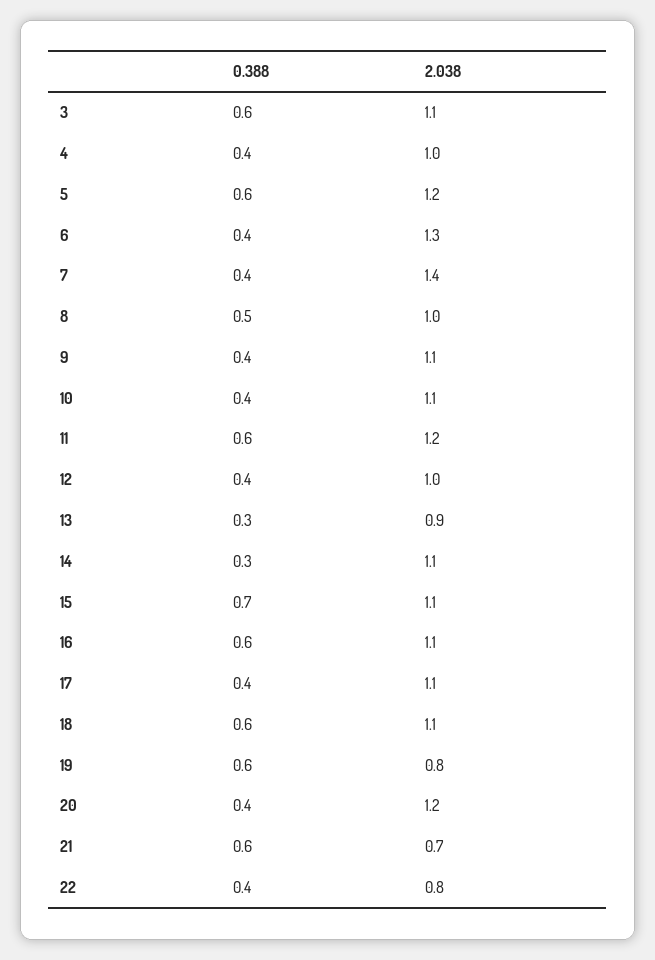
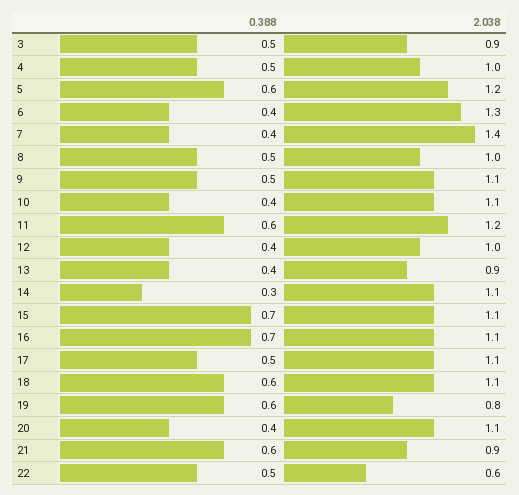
  {
    "0.388": {
-     "3": 0.6,
+     "3": 0.5,
-     "4": 0.4,
+     "4": 0.5,
      "5": 0.6,
      "6": 0.4,
      "7": 0.4,
      "8": 0.5,
-     "9": 0.4,
+     "9": 0.5,
      "10": 0.4,
      "11": 0.6,
      "12": 0.4,
-     "13": 0.3,
+     "13": 0.4,
      "14": 0.3,
      "15": 0.7,
-     "16": 0.6,
+     "16": 0.7,
-     "17": 0.4,
+     "17": 0.5,
      "18": 0.6,
      "19": 0.6,
      "20": 0.4,
      "21": 0.6,
-     "22": 0.4
+     "22": 0.5
    },
    "2.038": {
-     "3": 1.1,
+     "3": 0.9,
      "4": 1,
      "5": 1.2,
      "6": 1.3,
      "7": 1.4,
      "8": 1,
      "9": 1.1,
      "10": 1.1,
      "11": 1.2,
      "12": 1,
      "13": 0.9,
      "14": 1.1,
      "15": 1.1,
      "16": 1.1,
      "17": 1.1,
      "18": 1.1,
      "19": 0.8,
-     "20": 1.2,
+     "20": 1.1,
-     "21": 0.7,
+     "21": 0.9,
-     "22": 0.8
+     "22": 0.6
    }
  }

